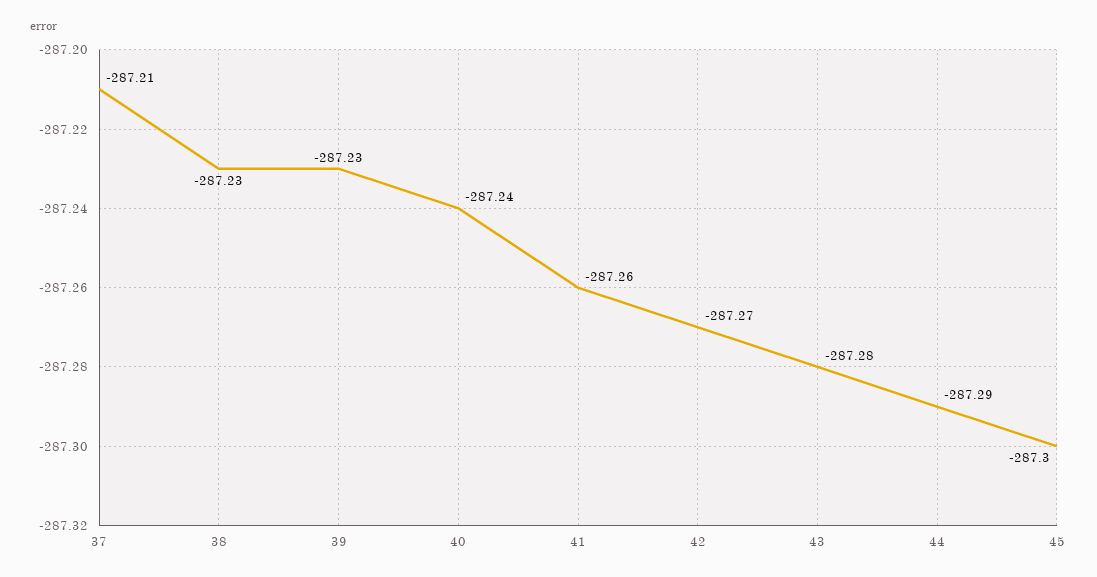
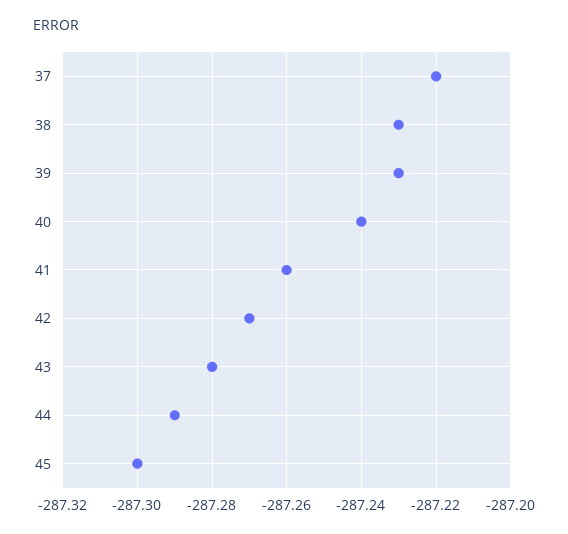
  {
-   "37": -287.21,
+   "37": -287.22,
    "38": -287.23,
    "39": -287.23,
    "40": -287.24,
    "41": -287.26,
    "42": -287.27,
    "43": -287.28,
    "44": -287.29,
    "45": -287.3
  }

